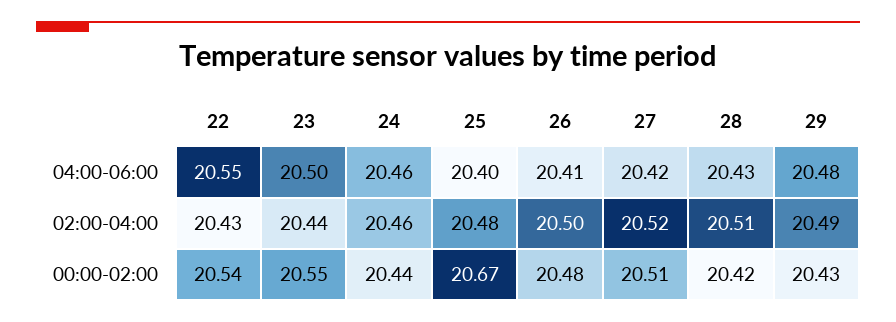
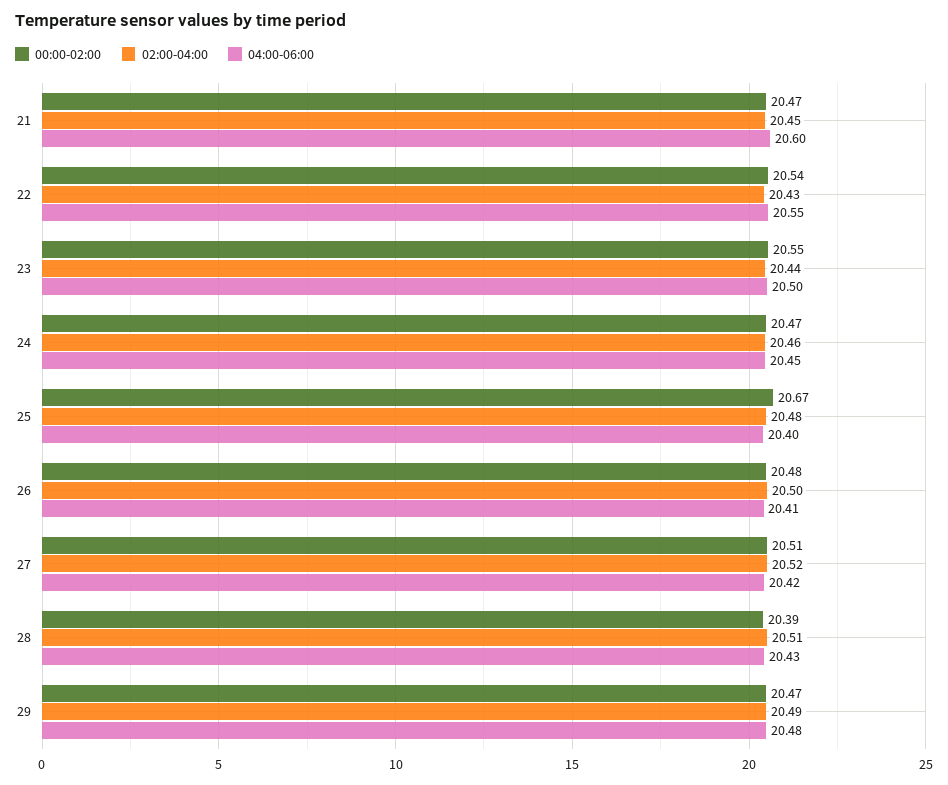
  {
    "04:00-06:00": {
      "22": 20.55,
      "23": 20.5,
-     "24": 20.46,
+     "24": 20.45,
      "25": 20.4,
      "26": 20.41,
      "27": 20.42,
      "28": 20.43,
-     "29": 20.48
+     "29": 20.48,
+     "21": 20.6
    },
    "02:00-04:00": {
      "22": 20.43,
      "23": 20.44,
      "24": 20.46,
      "25": 20.48,
      "26": 20.5,
      "27": 20.52,
      "28": 20.51,
-     "29": 20.49
+     "29": 20.49,
+     "21": 20.45
    },
    "00:00-02:00": {
      "22": 20.54,
      "23": 20.55,
-     "24": 20.44,
+     "24": 20.47,
      "25": 20.67,
      "26": 20.48,
      "27": 20.51,
-     "28": 20.42,
+     "28": 20.39,
-     "29": 20.43
+     "29": 20.47,
+     "21": 20.47
    }
  }

